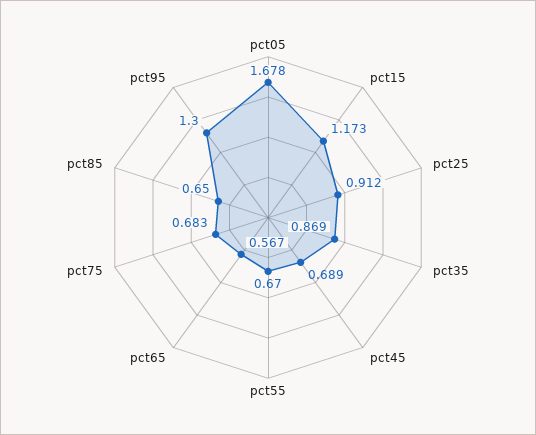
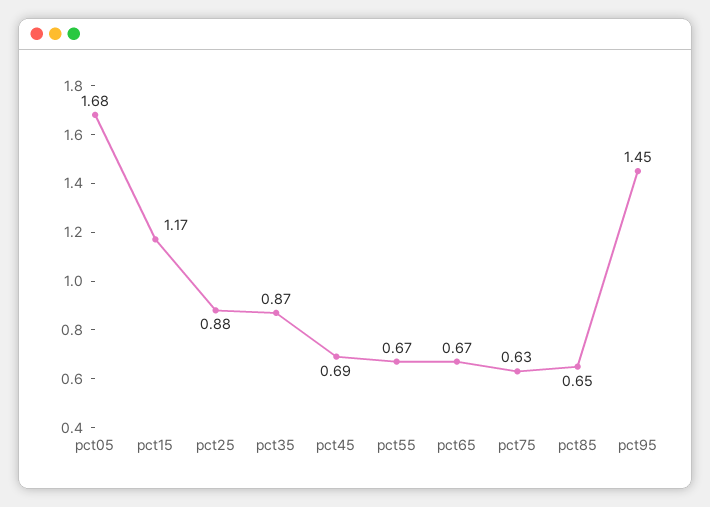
  {
    "pct05": 1.678,
    "pct15": 1.173,
-   "pct25": 0.912,
+   "pct25": 0.88,
    "pct35": 0.869,
    "pct45": 0.689,
    "pct55": 0.67,
-   "pct65": 0.567,
+   "pct65": 0.67,
-   "pct75": 0.683,
+   "pct75": 0.63,
    "pct85": 0.65,
-   "pct95": 1.3
+   "pct95": 1.45
  }

